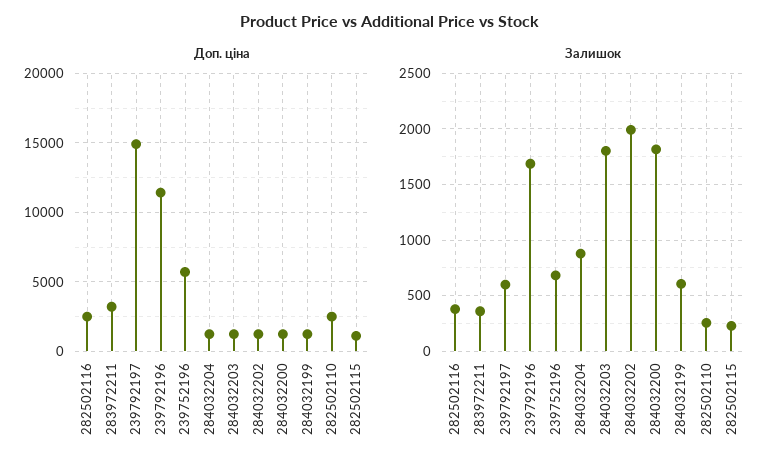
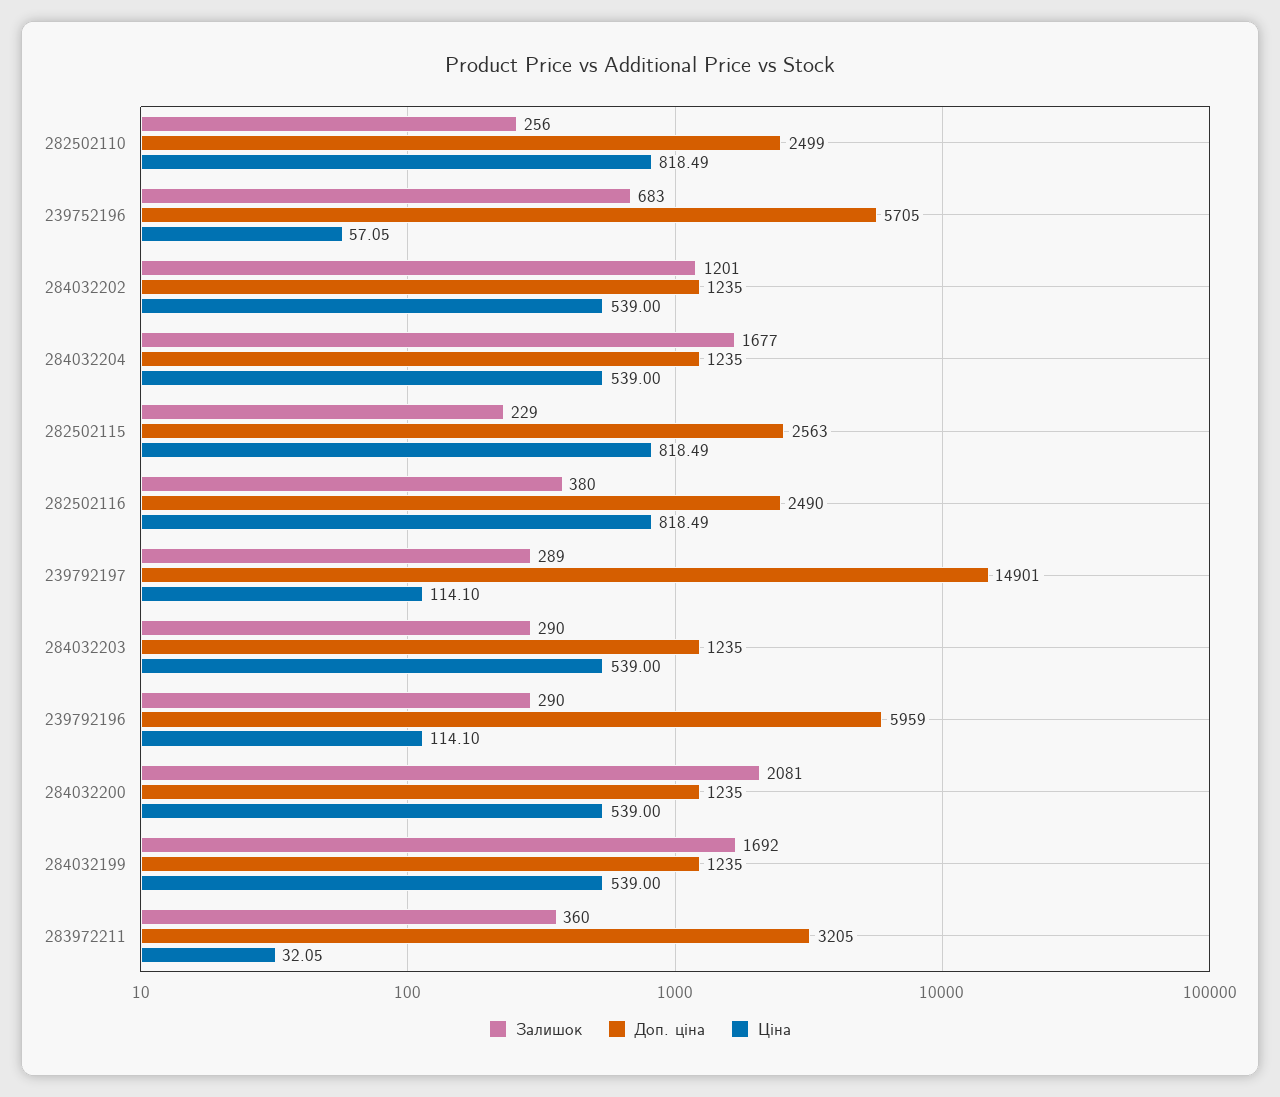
  {
    "Доп. ціна": {
      "282502116": 2490,
      "283972211": 3205,
      "239792197": 14901,
-     "239792196": 11500,
+     "239792196": 5959,
      "239752196": 5705,
      "284032204": 1235,
      "284032203": 1235,
      "284032202": 1235,
      "284032200": 1235,
      "284032199": 1235,
      "282502110": 2499,
-     "282502115": 1000
+     "282502115": 2563
    },
    "Залишок": {
      "282502116": 380,
      "283972211": 360,
-     "239792197": 600,
+     "239792197": 289,
-     "239792196": 1700,
+     "239792196": 290,
      "239752196": 683,
-     "284032204": 900,
+     "284032204": 1677,
-     "284032203": 1800,
+     "284032203": 290,
-     "284032202": 2000,
+     "284032202": 1201,
-     "284032200": 1800,
+     "284032200": 2081,
-     "284032199": 600,
+     "284032199": 1692,
      "282502110": 256,
      "282502115": 229
-   }
+   },
+   "Ціна": {
+     "282502110": 818.49,
+     "239752196": 57.05,
+     "284032202": 539,
+     "284032204": 539,
+     "282502115": 818.49,
+     "282502116": 818.49,
+     "239792197": 114.1,
+     "284032203": 539,
+     "239792196": 114.1,
+     "284032200": 539,
+     "284032199": 539,
+     "283972211": 32.05
+   }
  }

